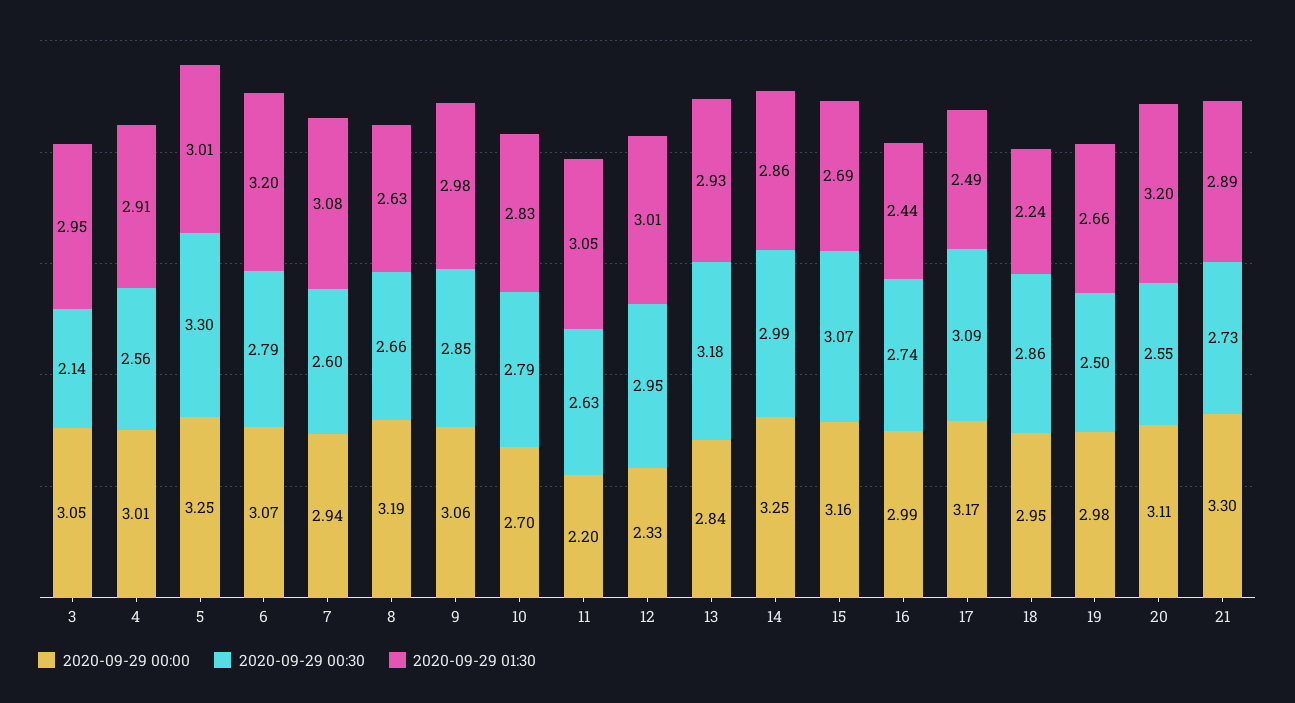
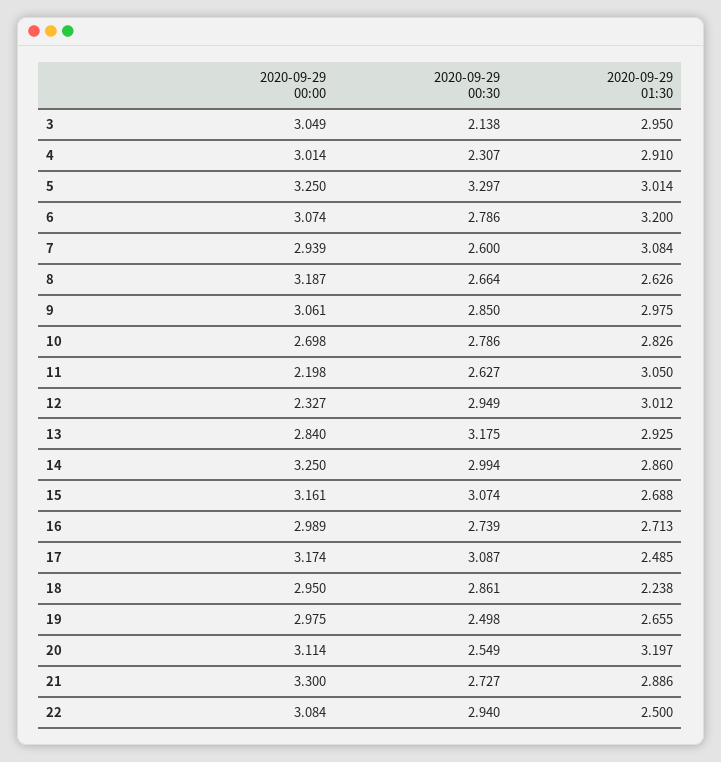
  {
    "2020-09-29 00:00": {
      "3": 3.049,
      "4": 3.014,
      "5": 3.25,
      "6": 3.074,
      "7": 2.939,
      "8": 3.187,
      "9": 3.061,
      "10": 2.698,
      "11": 2.198,
      "12": 2.327,
      "13": 2.84,
      "14": 3.25,
      "15": 3.161,
      "16": 2.989,
      "17": 3.174,
      "18": 2.95,
      "19": 2.975,
      "20": 3.114,
-     "21": 3.3
+     "21": 3.3,
+     "22": 3.084
    },
    "2020-09-29 00:30": {
      "3": 2.138,
-     "4": 2.56,
+     "4": 2.307,
      "5": 3.297,
      "6": 2.786,
      "7": 2.6,
      "8": 2.664,
      "9": 2.85,
      "10": 2.786,
      "11": 2.627,
      "12": 2.949,
      "13": 3.175,
      "14": 2.994,
      "15": 3.074,
      "16": 2.739,
      "17": 3.087,
      "18": 2.861,
      "19": 2.498,
      "20": 2.549,
-     "21": 2.727
+     "21": 2.727,
+     "22": 2.94
    },
    "2020-09-29 01:30": {
      "3": 2.95,
      "4": 2.91,
      "5": 3.014,
      "6": 3.2,
      "7": 3.084,
      "8": 2.626,
      "9": 2.975,
      "10": 2.826,
      "11": 3.05,
      "12": 3.012,
      "13": 2.925,
      "14": 2.86,
      "15": 2.688,
-     "16": 2.44,
+     "16": 2.713,
      "17": 2.485,
      "18": 2.238,
      "19": 2.655,
      "20": 3.197,
-     "21": 2.886
+     "21": 2.886,
+     "22": 2.5
    }
  }

